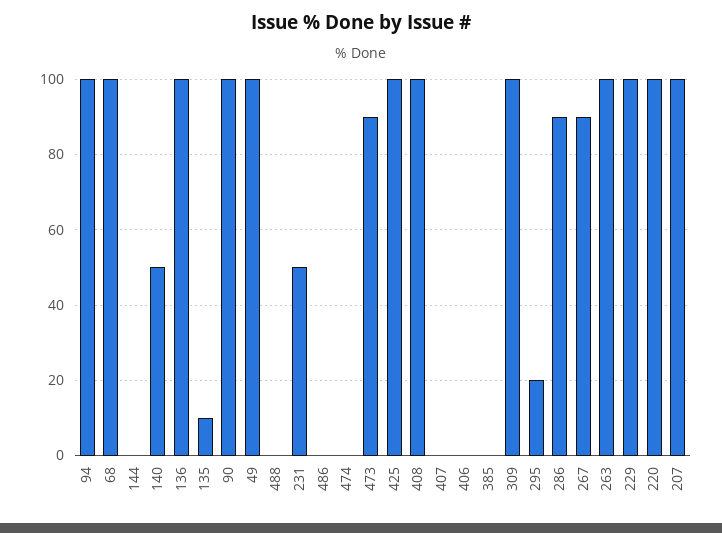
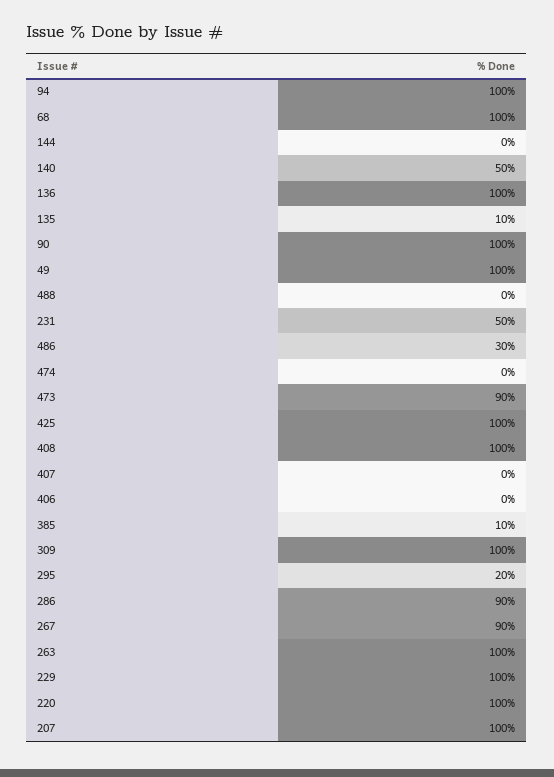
  {
    "94": 100,
    "68": 100,
    "144": 0,
    "140": 50,
    "136": 100,
    "135": 10,
    "90": 100,
    "49": 100,
    "488": 0,
    "231": 50,
-   "486": 0,
+   "486": 30,
    "474": 0,
    "473": 90,
    "425": 100,
    "408": 100,
    "407": 0,
    "406": 0,
-   "385": 0,
+   "385": 10,
    "309": 100,
    "295": 20,
    "286": 90,
    "267": 90,
    "263": 100,
    "229": 100,
    "220": 100,
    "207": 100
  }

